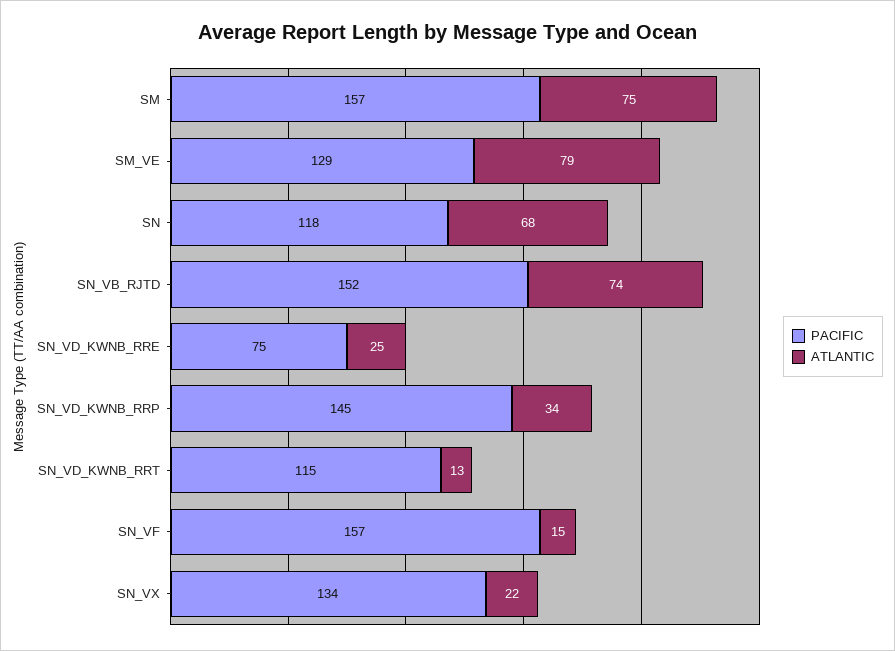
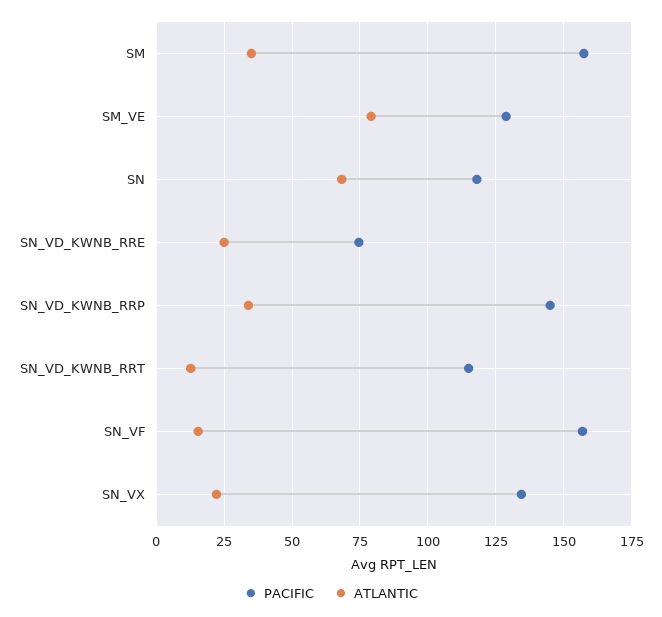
  {
    "PACIFIC": {
      "SM": 157,
      "SM_VE": 129,
      "SN": 118,
-     "SN_VB_RJTD": 152,
      "SN_VD_KWNB_RRE": 75,
      "SN_VD_KWNB_RRP": 145,
      "SN_VD_KWNB_RRT": 115,
      "SN_VF": 157,
      "SN_VX": 134
    },
    "ATLANTIC": {
-     "SM": 75,
+     "SM": 35,
      "SM_VE": 79,
      "SN": 68,
-     "SN_VB_RJTD": 74,
      "SN_VD_KWNB_RRE": 25,
      "SN_VD_KWNB_RRP": 34,
      "SN_VD_KWNB_RRT": 13,
      "SN_VF": 15,
      "SN_VX": 22
    }
  }

